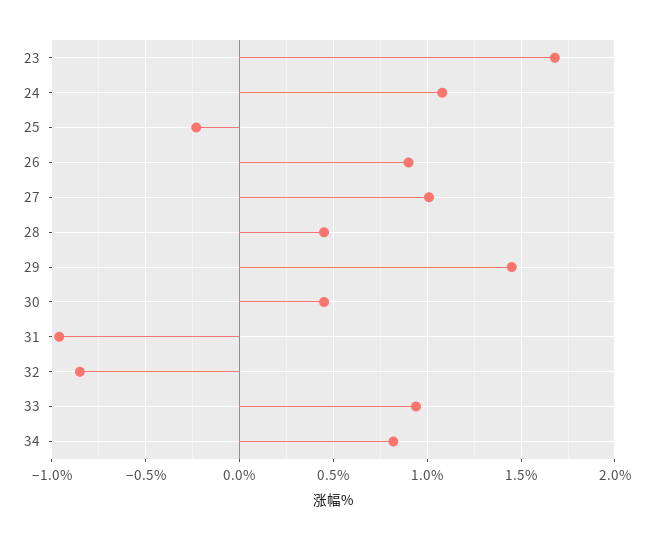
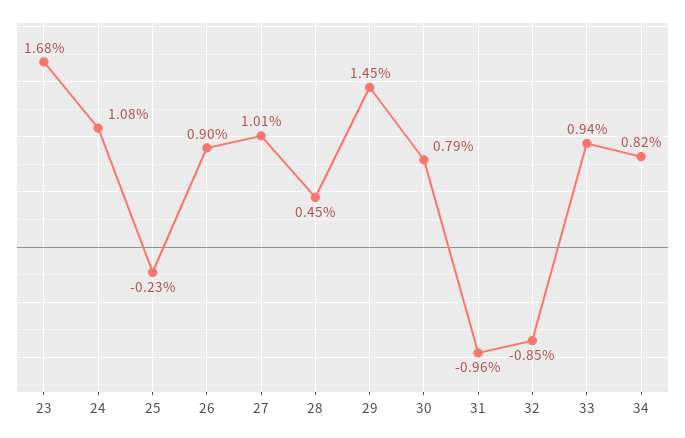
  {
    "23": 1.68,
    "24": 1.08,
    "25": -0.23,
    "26": 0.9,
    "27": 1.01,
    "28": 0.45,
    "29": 1.45,
-   "30": 0.45,
+   "30": 0.79,
    "31": -0.96,
    "32": -0.85,
    "33": 0.94,
    "34": 0.82
  }

